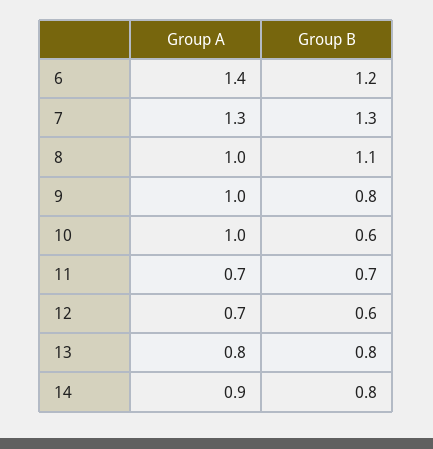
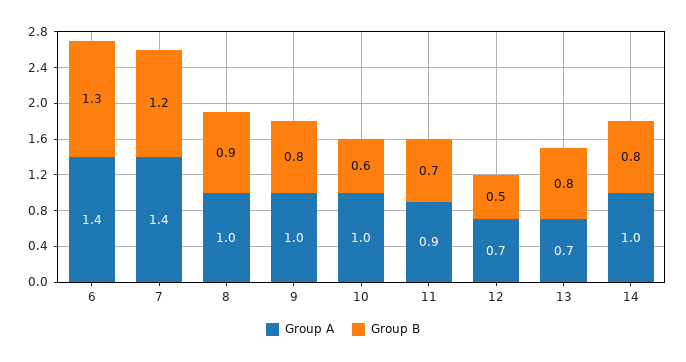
  {
    "Group A": {
      "6": 1.4,
-     "7": 1.3,
+     "7": 1.4,
      "8": 1,
      "9": 1,
      "10": 1,
-     "11": 0.7,
+     "11": 0.9,
      "12": 0.7,
-     "13": 0.8,
+     "13": 0.7,
-     "14": 0.9
+     "14": 1
    },
    "Group B": {
-     "6": 1.2,
+     "6": 1.3,
-     "7": 1.3,
+     "7": 1.2,
-     "8": 1.1,
+     "8": 0.9,
      "9": 0.8,
      "10": 0.6,
      "11": 0.7,
-     "12": 0.6,
+     "12": 0.5,
      "13": 0.8,
      "14": 0.8
    }
  }

